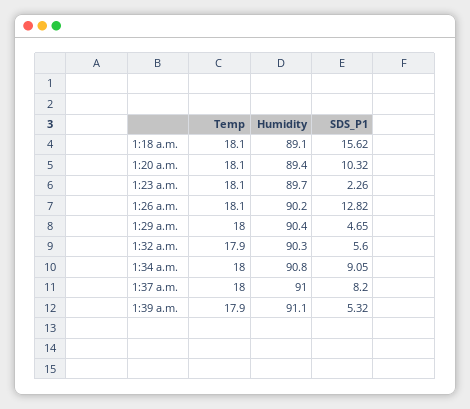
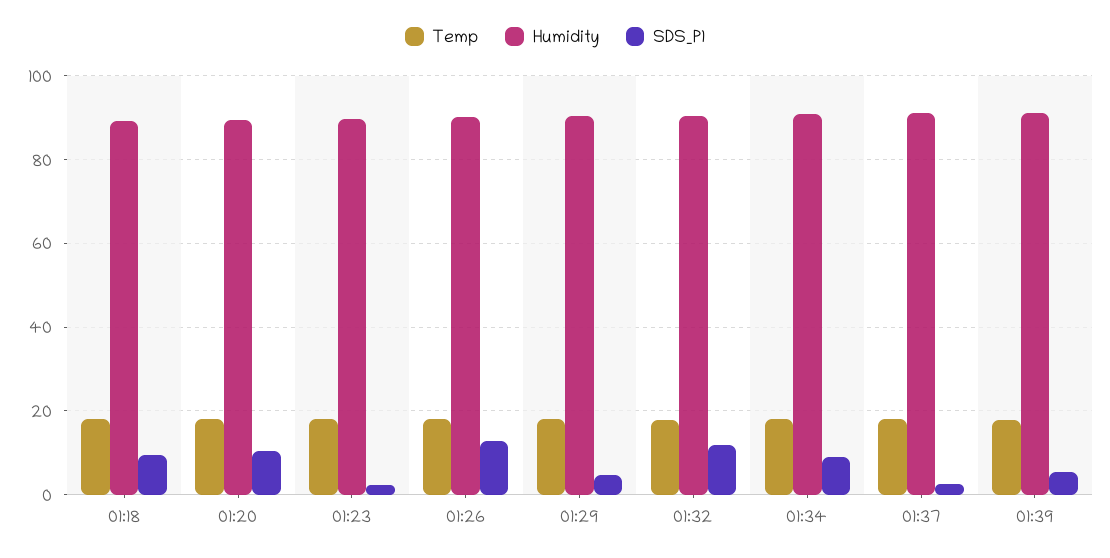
  {
    "Temp": {
      "1:18 a.m.": 18.1,
      "1:20 a.m.": 18.1,
      "1:23 a.m.": 18.1,
      "1:26 a.m.": 18.1,
      "1:29 a.m.": 18,
      "1:32 a.m.": 17.9,
      "1:34 a.m.": 18,
      "1:37 a.m.": 18,
      "1:39 a.m.": 17.9
    },
    "Humidity": {
      "1:18 a.m.": 89.1,
      "1:20 a.m.": 89.4,
      "1:23 a.m.": 89.7,
      "1:26 a.m.": 90.2,
      "1:29 a.m.": 90.4,
      "1:32 a.m.": 90.3,
      "1:34 a.m.": 90.8,
      "1:37 a.m.": 91,
      "1:39 a.m.": 91.1
    },
    "SDS_P1": {
-     "1:18 a.m.": 15.62,
+     "1:18 a.m.": 10,
      "1:20 a.m.": 10.32,
      "1:23 a.m.": 2.26,
      "1:26 a.m.": 12.82,
      "1:29 a.m.": 4.65,
-     "1:32 a.m.": 5.6,
+     "1:32 a.m.": 12,
      "1:34 a.m.": 9.05,
-     "1:37 a.m.": 8.2,
+     "1:37 a.m.": 2,
      "1:39 a.m.": 5.32
    }
  }

